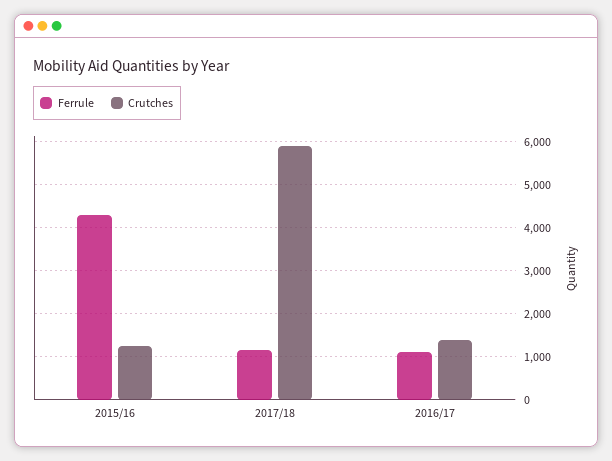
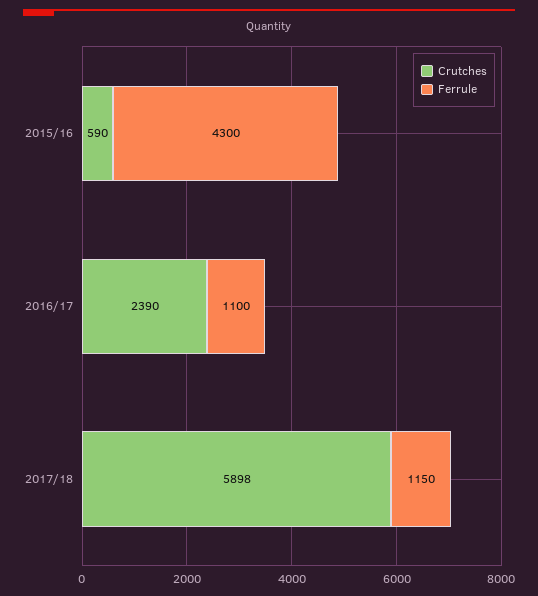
  {
    "Ferrule": {
      "2015/16": 4300,
      "2017/18": 1150,
      "2016/17": 1100
    },
    "Crutches": {
-     "2015/16": 1200,
+     "2015/16": 590,
      "2017/18": 5898,
-     "2016/17": 1400
+     "2016/17": 2390
    }
  }

